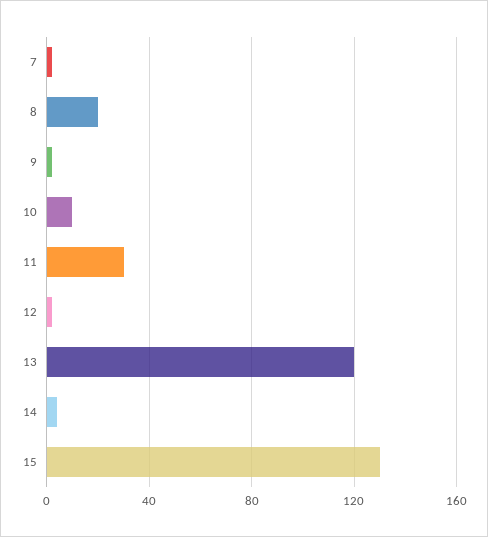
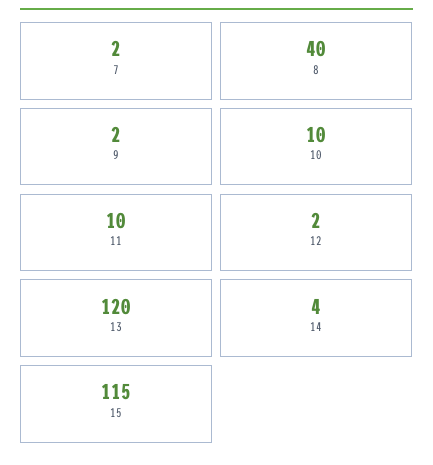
  {
    "7": 2,
-   "8": 20,
+   "8": 40,
    "9": 2,
    "10": 10,
-   "11": 30,
+   "11": 10,
    "12": 2,
    "13": 120,
    "14": 4,
-   "15": 130
+   "15": 115
  }

